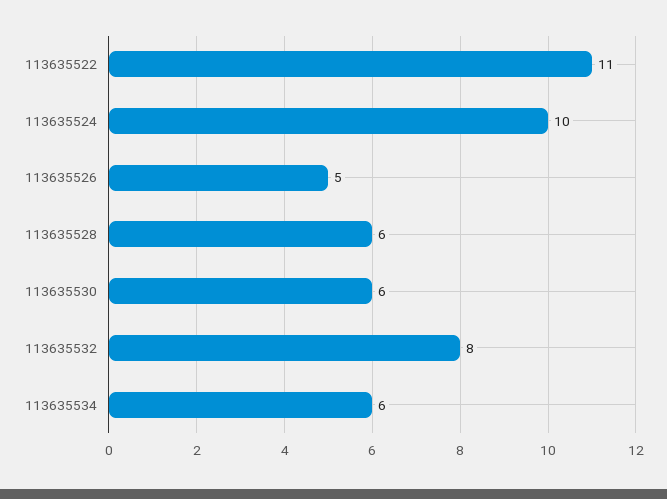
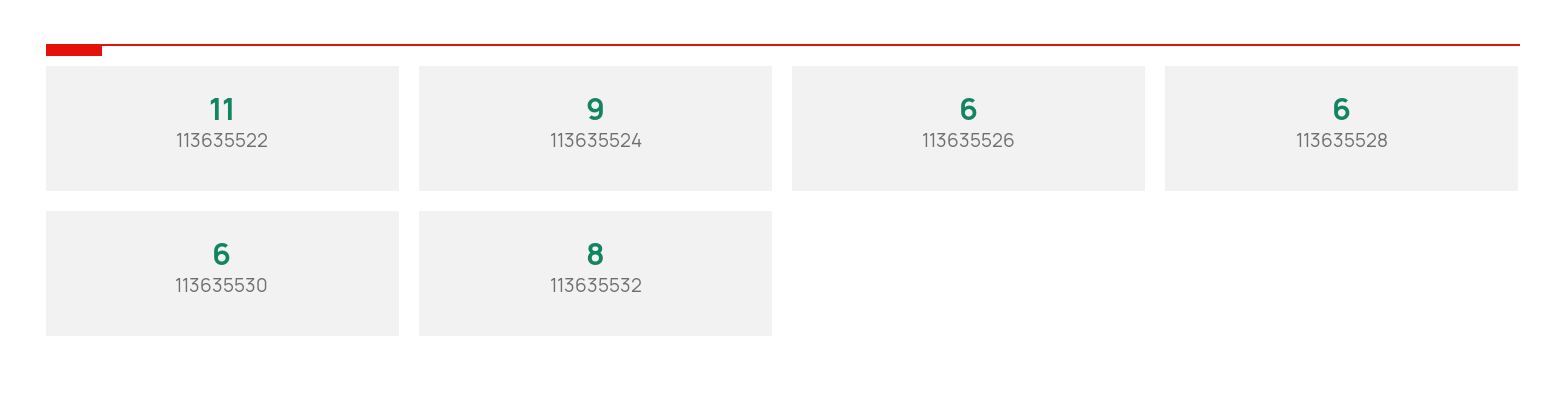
  {
    "113635522": 11,
-   "113635524": 10,
+   "113635524": 9,
-   "113635526": 5,
+   "113635526": 6,
    "113635528": 6,
    "113635530": 6,
-   "113635532": 8,
+   "113635532": 8
-   "113635534": 6
  }

